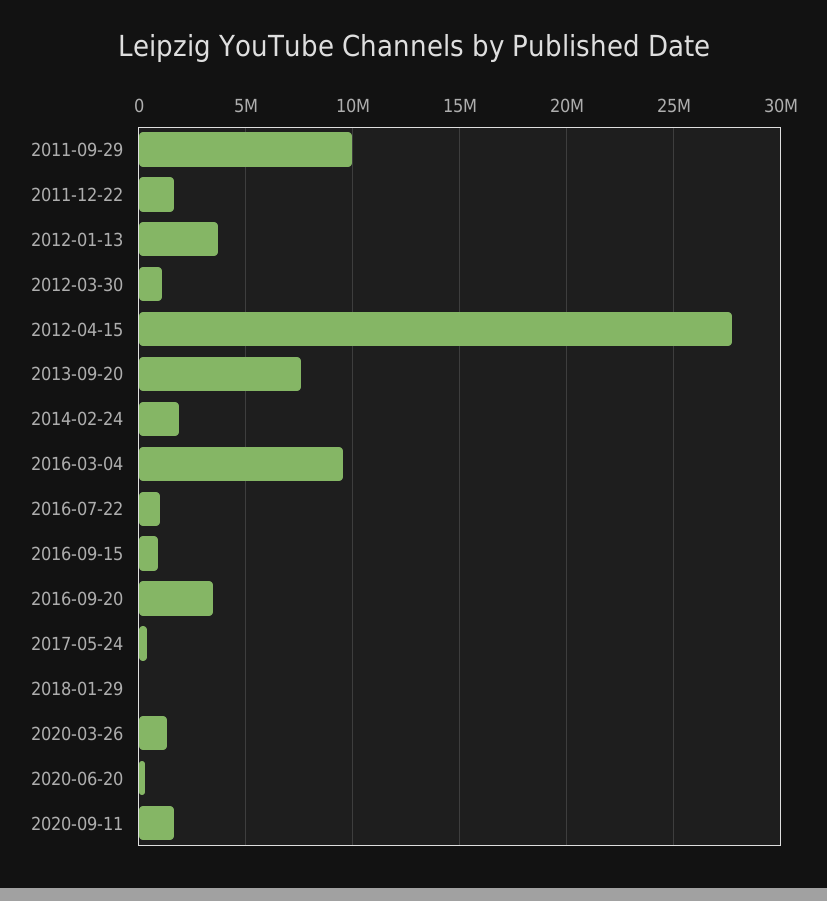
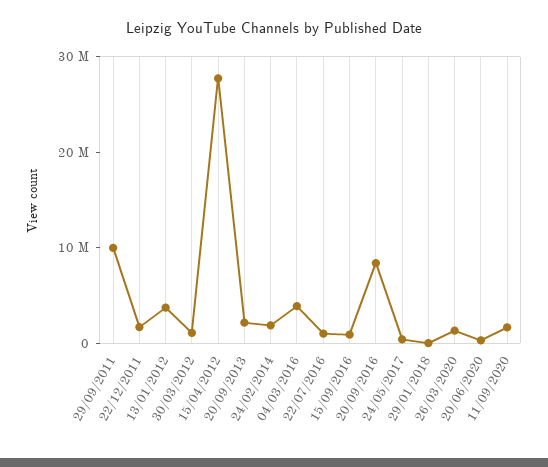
  {
    "2011-09-29": 10000000,
    "2011-12-22": 1500000,
    "2012-01-13": 3500000,
    "2012-03-30": 1000000,
    "2012-04-15": 27500000,
-   "2013-09-20": 7500000,
+   "2013-09-20": 2000000,
    "2014-02-24": 2000000,
-   "2016-03-04": 9500000,
+   "2016-03-04": 4000000,
    "2016-07-22": 1000000,
    "2016-09-15": 1000000,
-   "2016-09-20": 3500000,
+   "2016-09-20": 8000000,
    "2017-05-24": 500000,
    "2018-01-29": 0,
    "2020-03-26": 1500000,
    "2020-06-20": 500000,
    "2020-09-11": 1500000
  }

